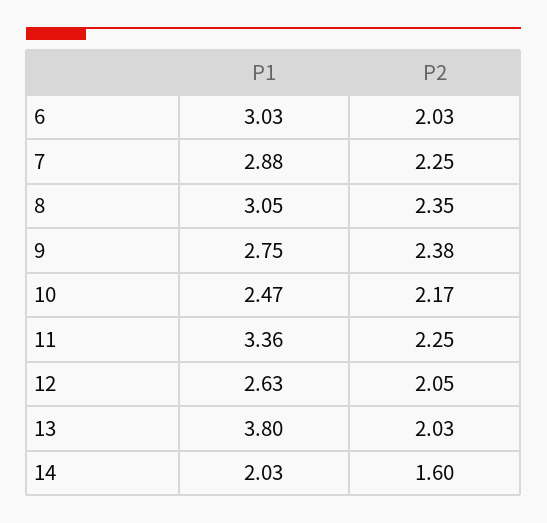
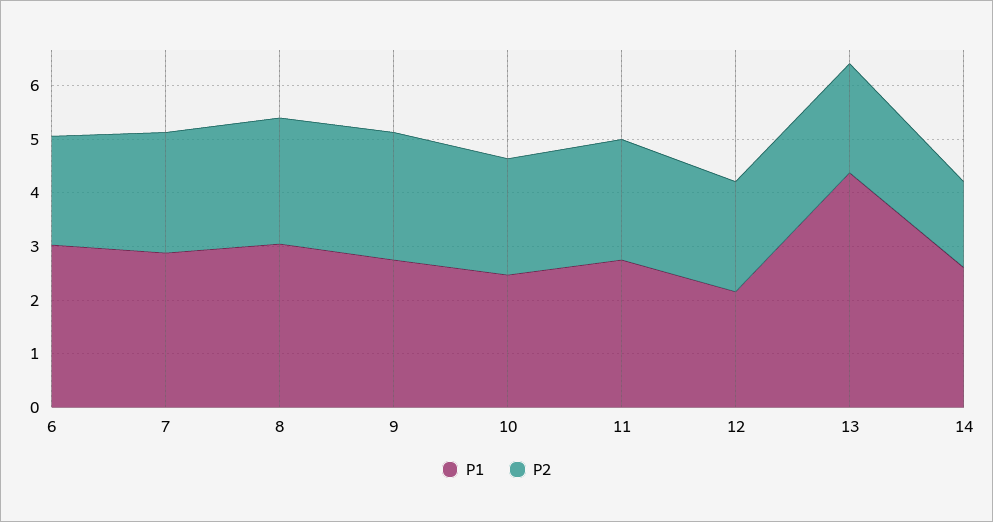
  {
    "P1": {
      "6": 3.03,
      "7": 2.88,
      "8": 3.05,
      "9": 2.75,
      "10": 2.47,
-     "11": 3.36,
+     "11": 2.8,
-     "12": 2.63,
+     "12": 2.2,
-     "13": 3.8,
+     "13": 4.4,
-     "14": 2.03
+     "14": 2.6
    },
    "P2": {
      "6": 2.03,
      "7": 2.25,
      "8": 2.35,
      "9": 2.38,
      "10": 2.17,
      "11": 2.25,
      "12": 2.05,
      "13": 2.03,
      "14": 1.6
    }
  }

